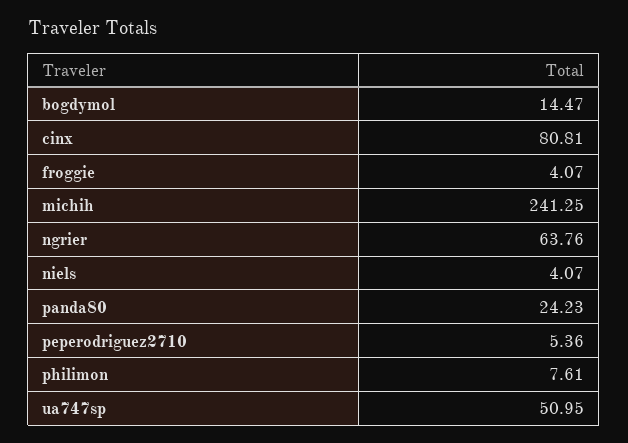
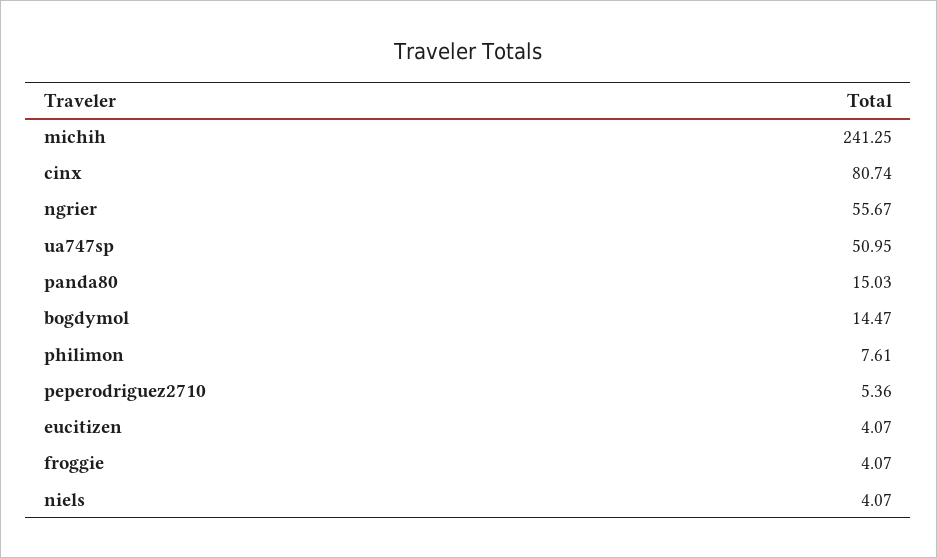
  {
    "bogdymol": 14.47,
-   "cinx": 80.81,
+   "cinx": 80.74,
    "froggie": 4.07,
    "michih": 241.25,
-   "ngrier": 63.76,
+   "ngrier": 55.67,
    "niels": 4.07,
-   "panda80": 24.23,
+   "panda80": 15.03,
    "peperodriguez2710": 5.36,
    "philimon": 7.61,
-   "ua747sp": 50.95
+   "ua747sp": 50.95,
+   "eucitizen": 4.07
  }

